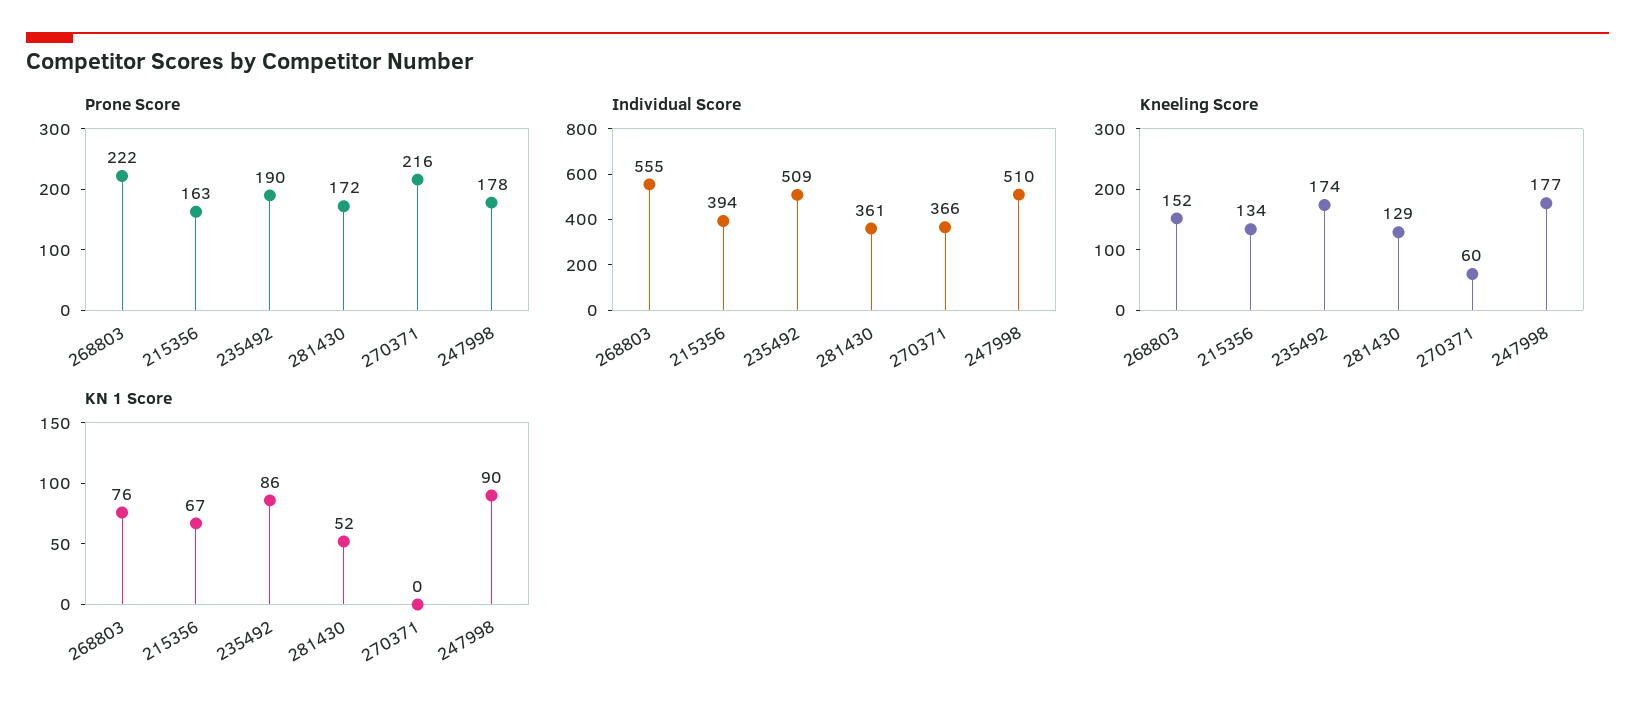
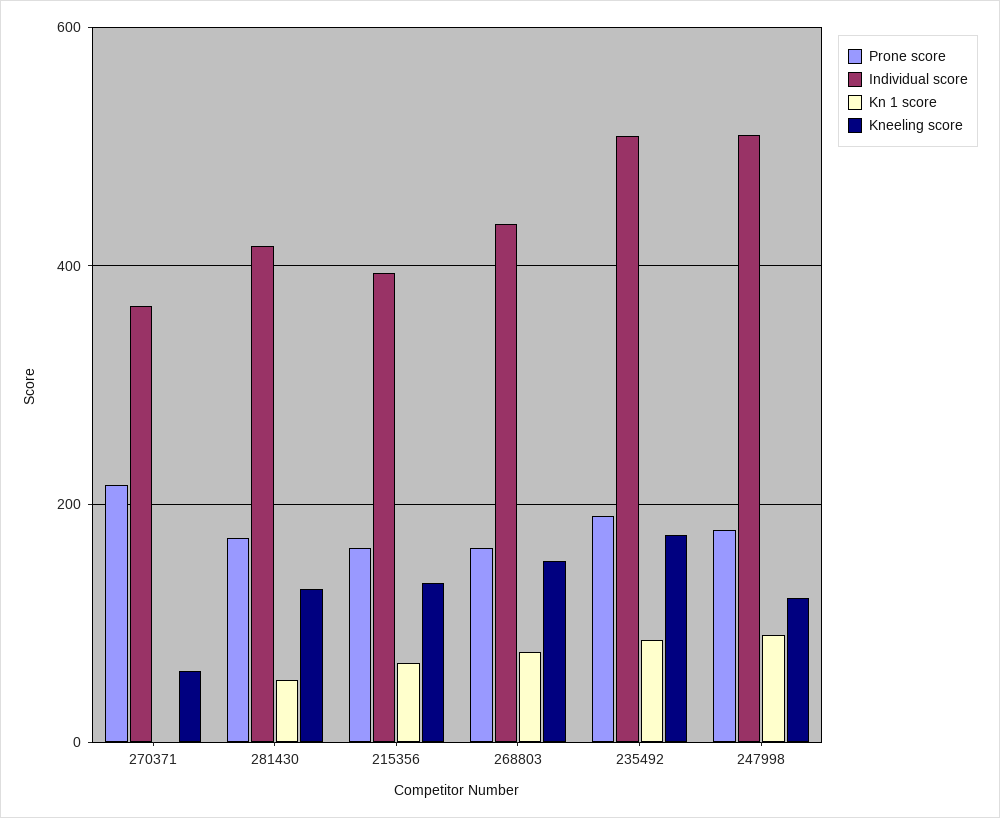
  {
    "Prone Score": {
-     "268803": 222,
+     "268803": 160,
      "215356": 163,
      "235492": 190,
      "281430": 172,
      "270371": 216,
      "247998": 178
    },
    "Individual Score": {
-     "268803": 555,
+     "268803": 440,
      "215356": 394,
      "235492": 509,
-     "281430": 361,
+     "281430": 420,
      "270371": 366,
      "247998": 510
    },
    "Kneeling Score": {
      "268803": 152,
      "215356": 134,
      "235492": 174,
      "281430": 129,
      "270371": 60,
-     "247998": 177
+     "247998": 120
    },
    "KN 1 Score": {
      "268803": 76,
      "215356": 67,
      "235492": 86,
      "281430": 52,
      "270371": 0,
      "247998": 90
    }
  }

